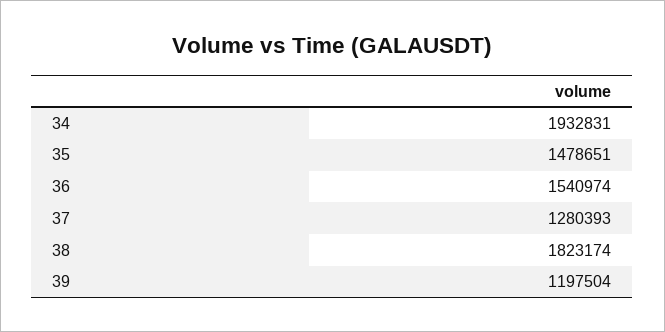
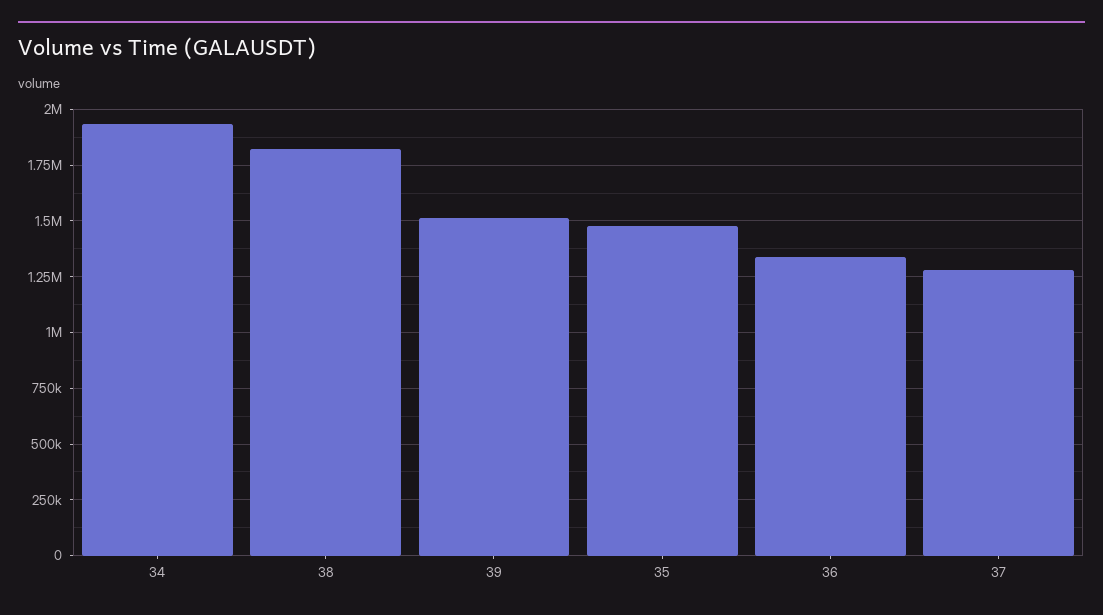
  {
    "34": 1932831,
    "35": 1478651,
-   "36": 1540974,
+   "36": 1350000,
    "37": 1280393,
    "38": 1823174,
-   "39": 1197504
+   "39": 1500000
  }

